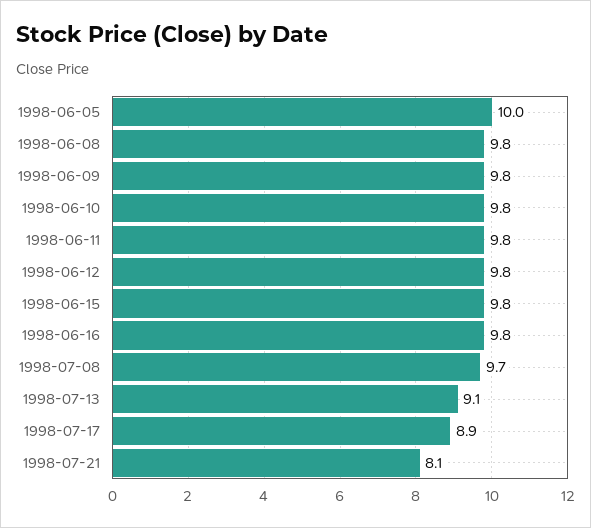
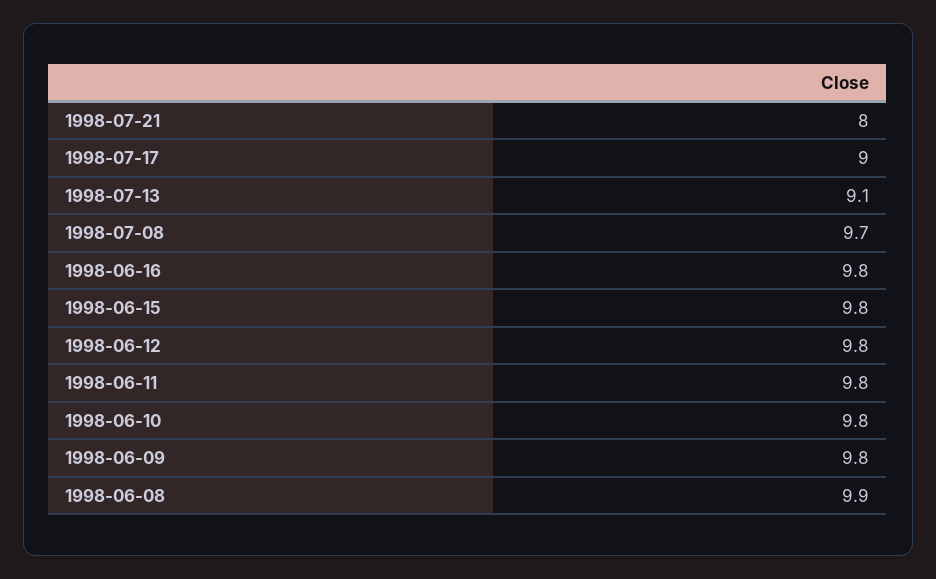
  {
-   "1998-06-05": 10,
-   "1998-06-08": 9.8,
+   "1998-06-08": 9.9,
    "1998-06-09": 9.8,
    "1998-06-10": 9.8,
    "1998-06-11": 9.8,
    "1998-06-12": 9.8,
    "1998-06-15": 9.8,
    "1998-06-16": 9.8,
    "1998-07-08": 9.7,
    "1998-07-13": 9.1,
-   "1998-07-17": 8.9,
+   "1998-07-17": 9,
-   "1998-07-21": 8.1
+   "1998-07-21": 8
  }

